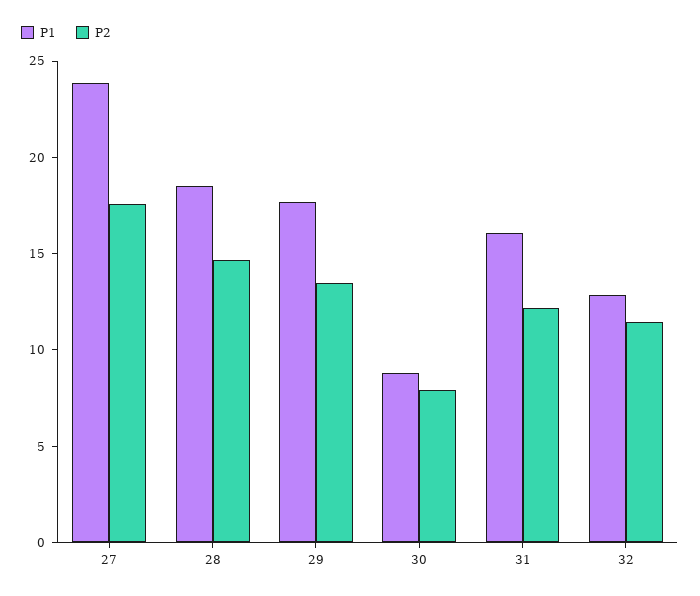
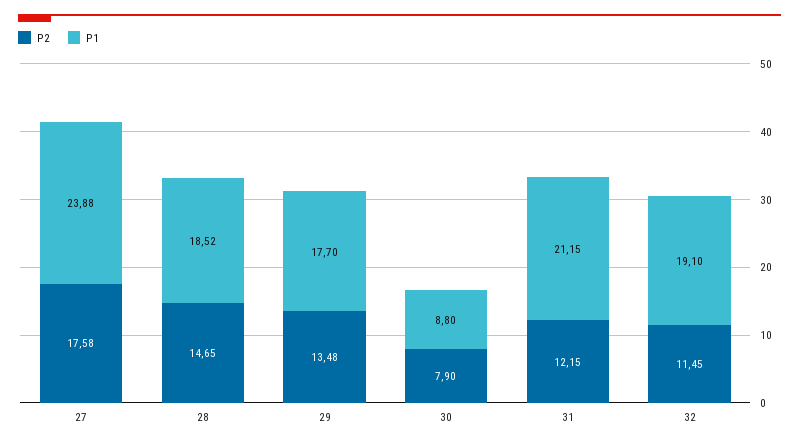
  {
    "P1": {
      "27": 23.88,
      "28": 18.52,
      "29": 17.7,
      "30": 8.8,
-     "31": 16,
+     "31": 21.15,
-     "32": 13
+     "32": 19.1
    },
    "P2": {
      "27": 17.58,
      "28": 14.65,
      "29": 13.48,
      "30": 7.9,
      "31": 12.15,
      "32": 11.45
    }
  }

